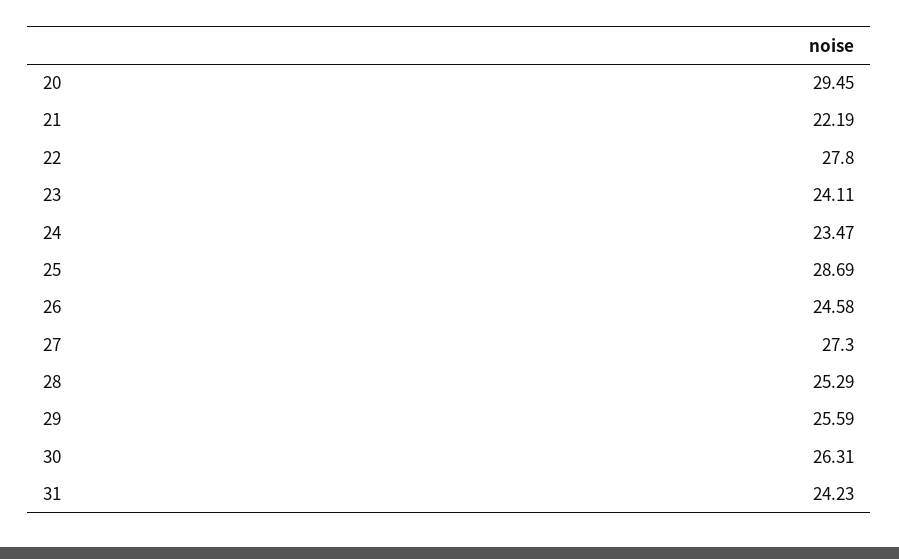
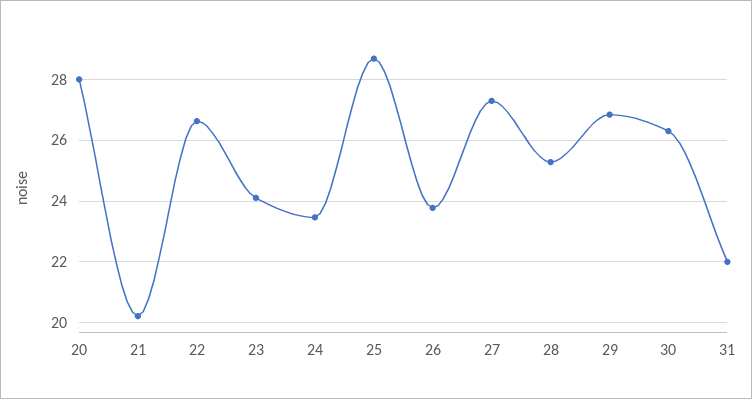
  {
-   "20": 29.45,
+   "20": 28,
-   "21": 22.19,
+   "21": 20.2,
-   "22": 27.8,
+   "22": 26.6,
    "23": 24.11,
    "24": 23.47,
    "25": 28.69,
-   "26": 24.58,
+   "26": 23.8,
    "27": 27.3,
    "28": 25.29,
-   "29": 25.59,
+   "29": 26.8,
    "30": 26.31,
-   "31": 24.23
+   "31": 22
  }

